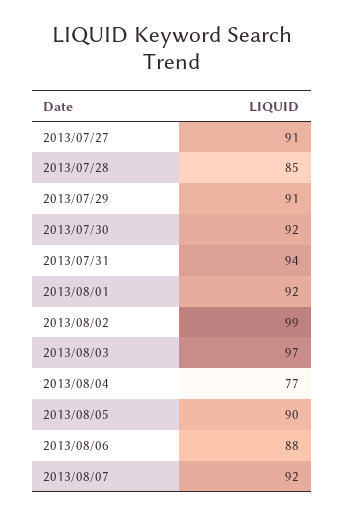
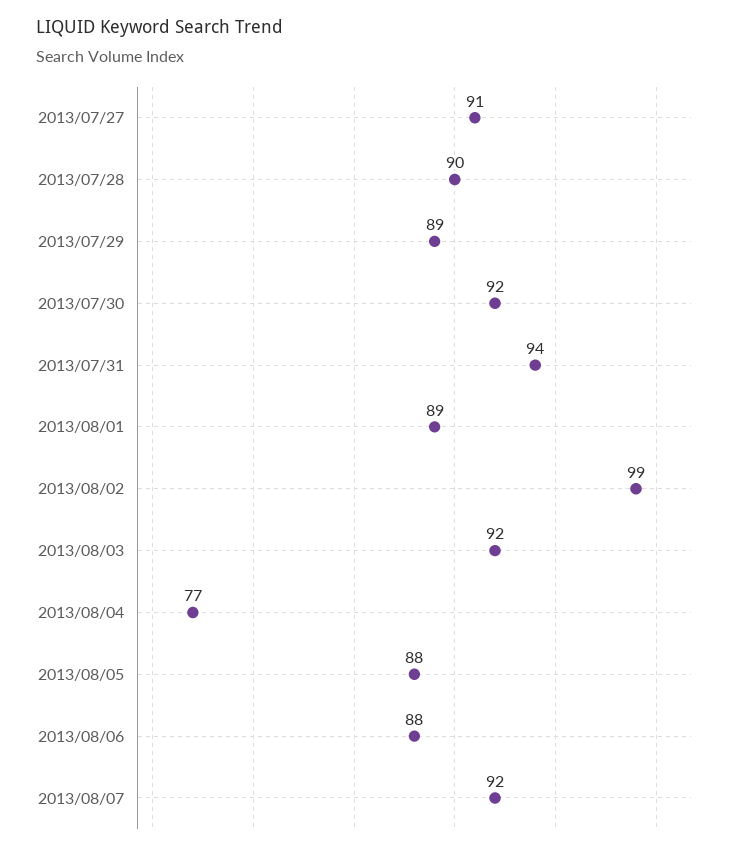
  {
    "2013/07/27": 91,
-   "2013/07/28": 85,
+   "2013/07/28": 90,
-   "2013/07/29": 91,
+   "2013/07/29": 89,
    "2013/07/30": 92,
    "2013/07/31": 94,
-   "2013/08/01": 92,
+   "2013/08/01": 89,
    "2013/08/02": 99,
-   "2013/08/03": 97,
+   "2013/08/03": 92,
    "2013/08/04": 77,
-   "2013/08/05": 90,
+   "2013/08/05": 88,
    "2013/08/06": 88,
    "2013/08/07": 92
  }

